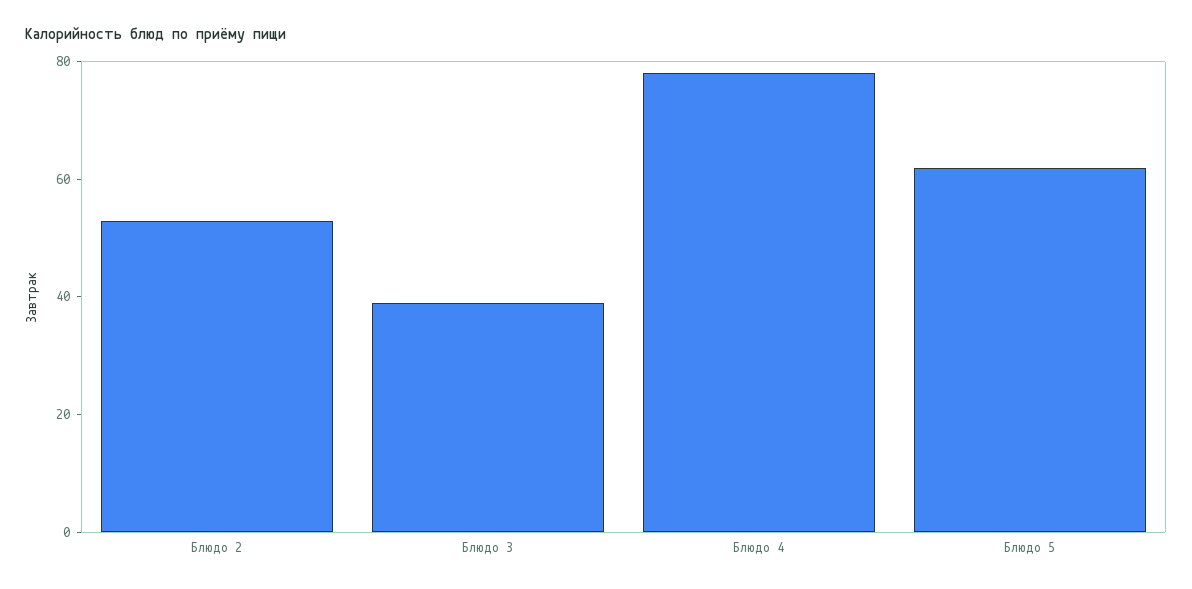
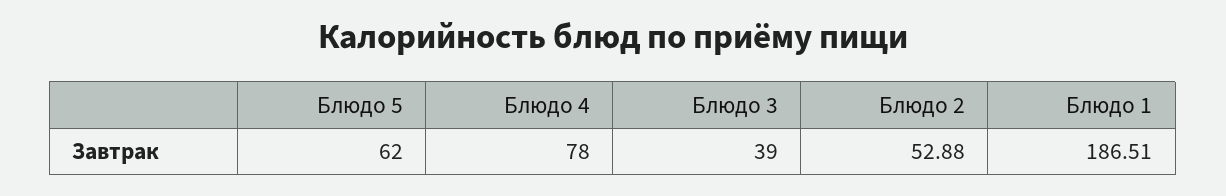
  {
    "Блюдо 2": 52.88,
    "Блюдо 3": 39,
    "Блюдо 4": 78,
-   "Блюдо 5": 62
+   "Блюдо 5": 62,
+   "Блюдо 1": 186.51
  }

